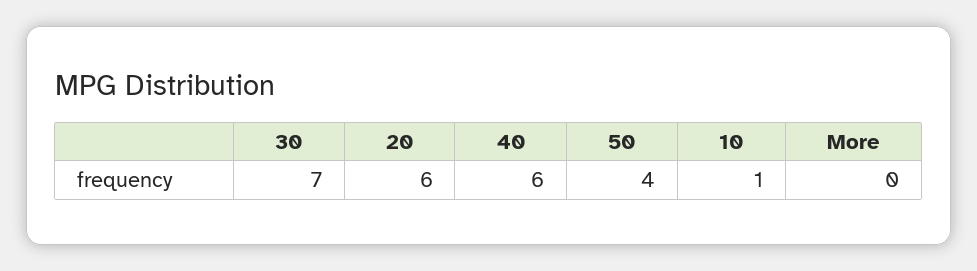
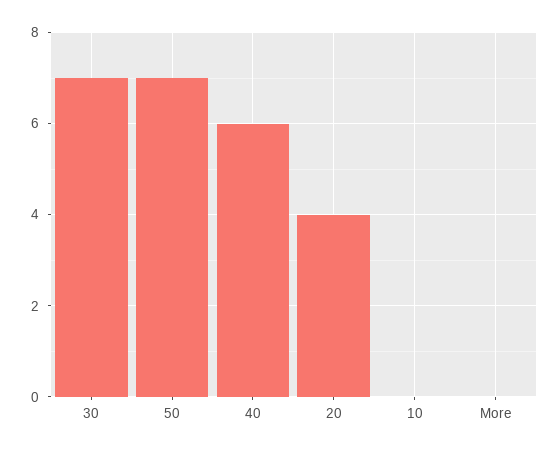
  {
    "30": 7,
-   "20": 6,
+   "20": 4,
    "40": 6,
-   "50": 4,
+   "50": 7,
-   "10": 1,
+   "10": 0,
    "More": 0
  }

